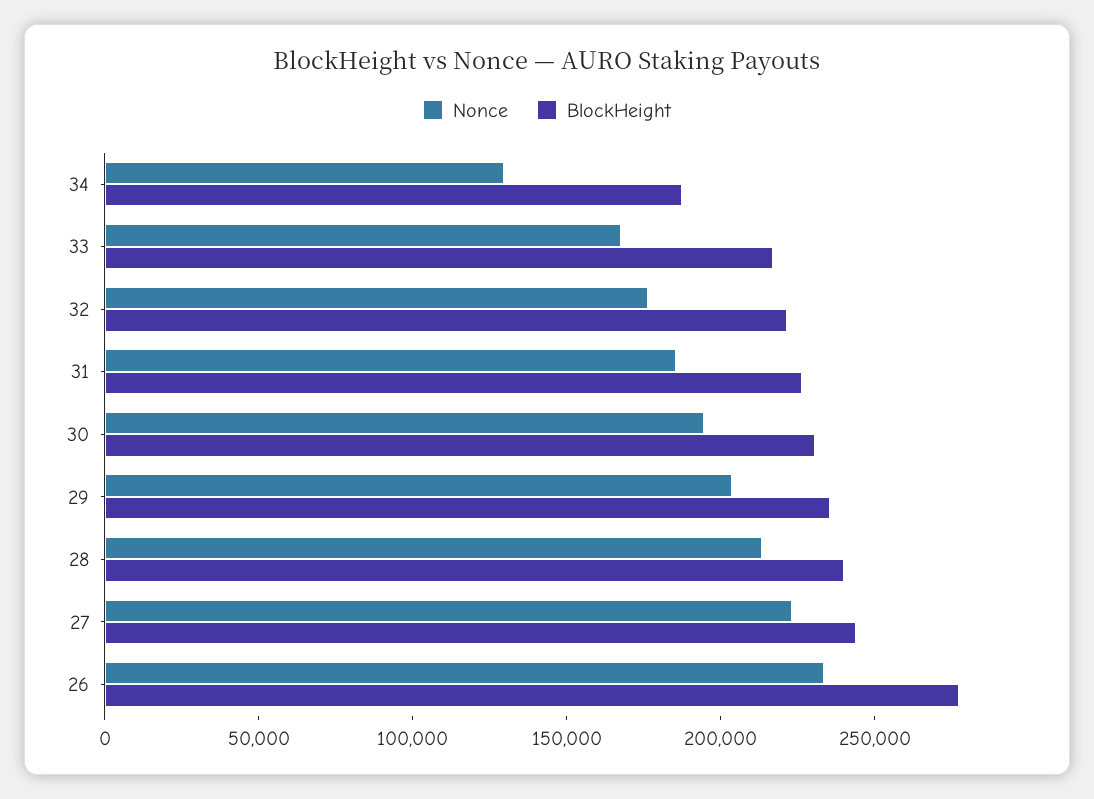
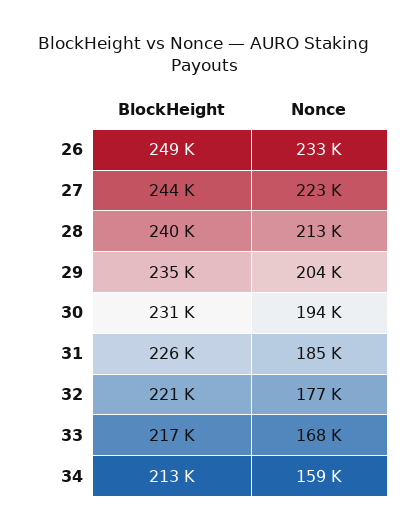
  {
    "Nonce": {
-     "34": 130000,
+     "34": 159000,
      "33": 168000,
      "32": 177000,
      "31": 185000,
      "30": 194000,
      "29": 204000,
      "28": 213000,
      "27": 223000,
      "26": 233000
    },
    "BlockHeight": {
-     "34": 190000,
+     "34": 213000,
      "33": 217000,
      "32": 221000,
      "31": 226000,
      "30": 231000,
      "29": 235000,
      "28": 240000,
      "27": 244000,
-     "26": 280000
+     "26": 249000
    }
  }

